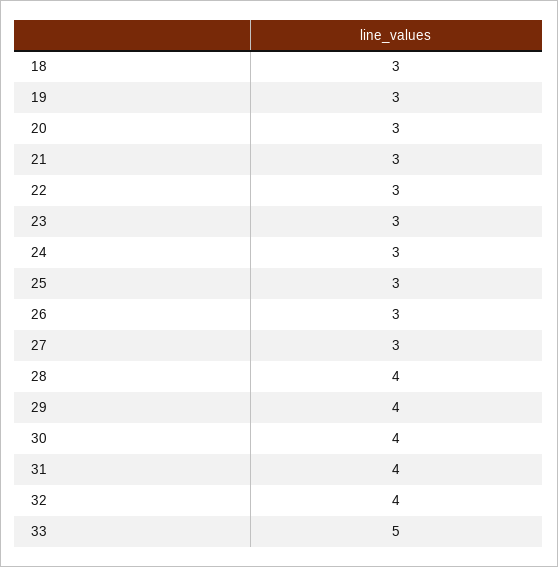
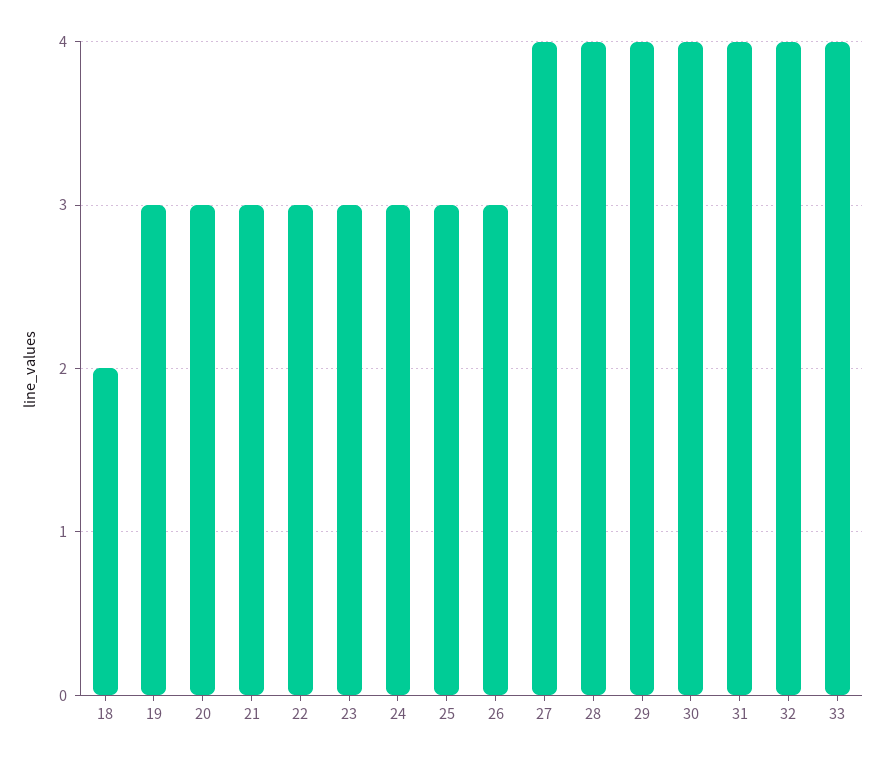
  {
-   "18": 3,
+   "18": 2,
    "19": 3,
    "20": 3,
    "21": 3,
    "22": 3,
    "23": 3,
    "24": 3,
    "25": 3,
    "26": 3,
-   "27": 3,
+   "27": 4,
    "28": 4,
    "29": 4,
    "30": 4,
    "31": 4,
    "32": 4,
-   "33": 5
+   "33": 4
  }

